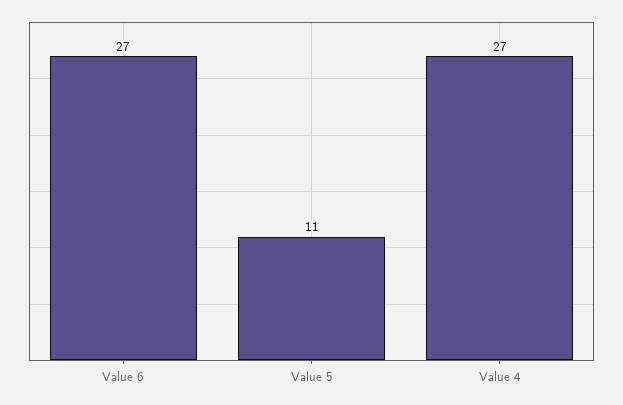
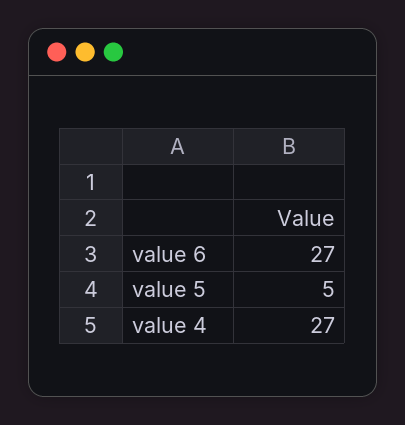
  {
    "Value 6": 27,
-   "Value 5": 11,
+   "Value 5": 5,
    "Value 4": 27
  }

